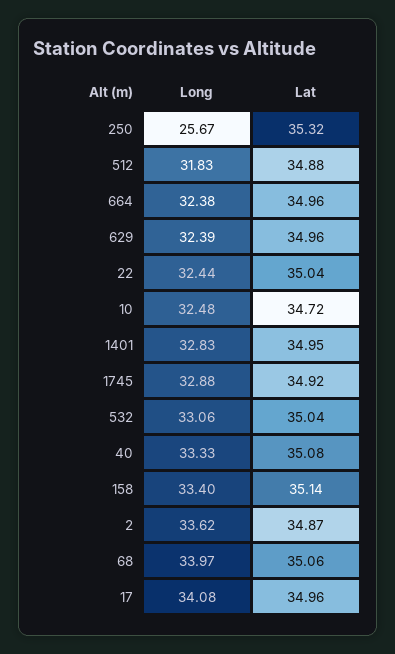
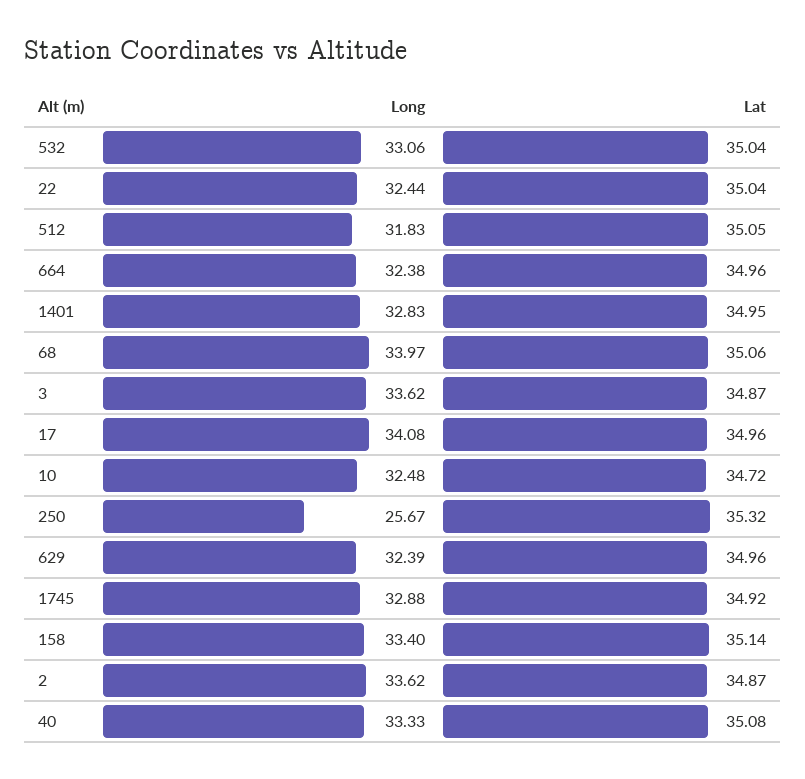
  {
    "Long": {
      "250": 25.67,
      "512": 31.83,
      "664": 32.38,
      "629": 32.39,
      "22": 32.44,
      "10": 32.48,
      "1401": 32.83,
      "1745": 32.88,
      "532": 33.06,
      "40": 33.33,
      "158": 33.4,
      "2": 33.62,
      "68": 33.97,
-     "17": 34.08
+     "17": 34.08,
+     "3": 33.62
    },
    "Lat": {
      "250": 35.32,
-     "512": 34.88,
+     "512": 35.05,
      "664": 34.96,
      "629": 34.96,
      "22": 35.04,
      "10": 34.72,
      "1401": 34.95,
      "1745": 34.92,
      "532": 35.04,
      "40": 35.08,
      "158": 35.14,
      "2": 34.87,
      "68": 35.06,
-     "17": 34.96
+     "17": 34.96,
+     "3": 34.87
    }
  }

